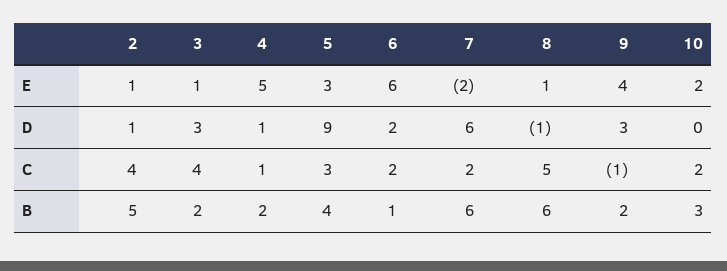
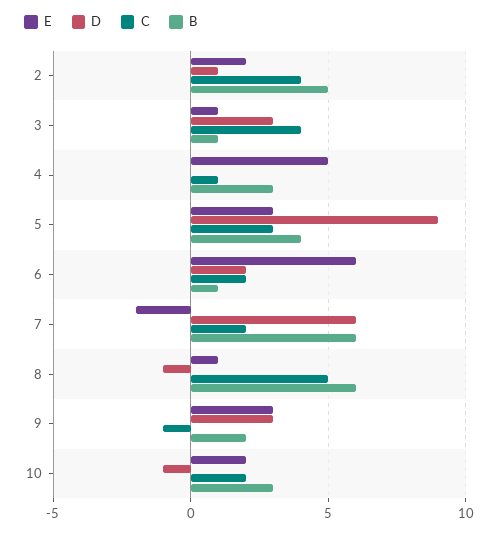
  {
    "E": {
-     "2": 1,
+     "2": 2,
      "3": 1,
      "4": 5,
      "5": 3,
      "6": 6,
      "7": -2,
      "8": 1,
-     "9": 4,
+     "9": 3,
      "10": 2
    },
    "D": {
      "2": 1,
      "3": 3,
-     "4": 1,
+     "4": 0,
      "5": 9,
      "6": 2,
      "7": 6,
      "8": -1,
      "9": 3,
-     "10": 0
+     "10": -1
    },
    "C": {
      "2": 4,
      "3": 4,
      "4": 1,
      "5": 3,
      "6": 2,
      "7": 2,
      "8": 5,
      "9": -1,
      "10": 2
    },
    "B": {
      "2": 5,
-     "3": 2,
+     "3": 1,
-     "4": 2,
+     "4": 3,
      "5": 4,
      "6": 1,
      "7": 6,
      "8": 6,
      "9": 2,
      "10": 3
    }
  }

